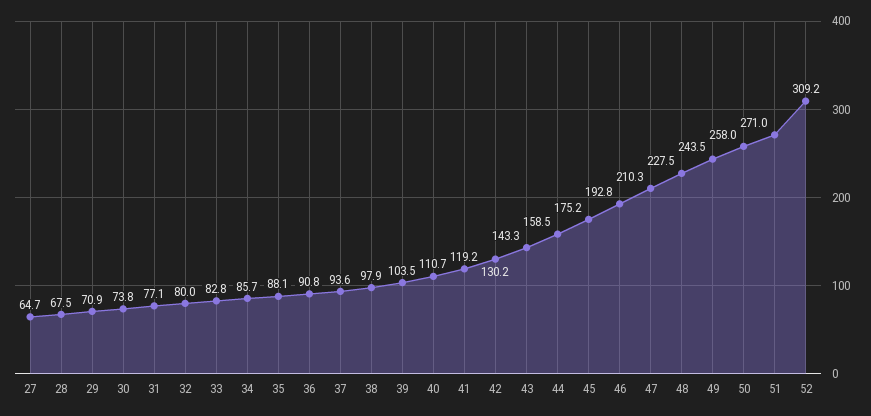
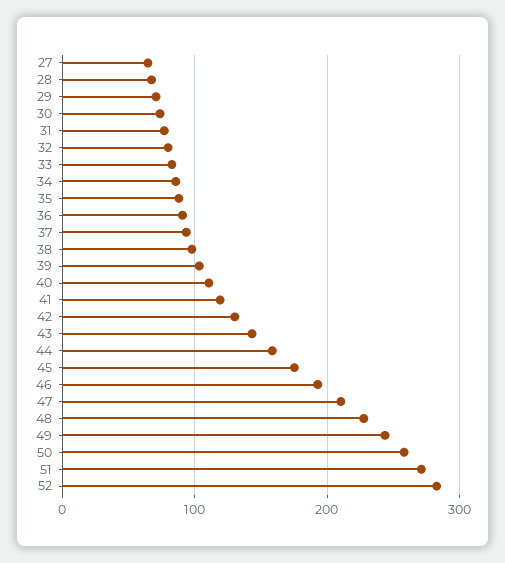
  {
    "27": 64.7,
    "28": 67.5,
    "29": 70.9,
    "30": 73.8,
    "31": 77.1,
    "32": 80,
    "33": 82.8,
    "34": 85.7,
    "35": 88.1,
    "36": 90.8,
    "37": 93.6,
    "38": 97.9,
    "39": 103.5,
    "40": 110.7,
    "41": 119.2,
    "42": 130.2,
    "43": 143.3,
    "44": 158.5,
    "45": 175.2,
    "46": 192.8,
    "47": 210.3,
    "48": 227.5,
    "49": 243.5,
    "50": 258,
    "51": 271,
-   "52": 309.2
+   "52": 280
  }

